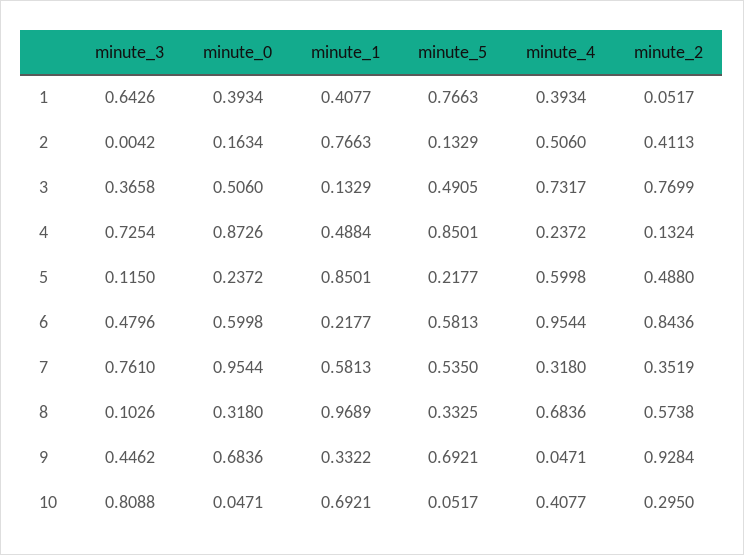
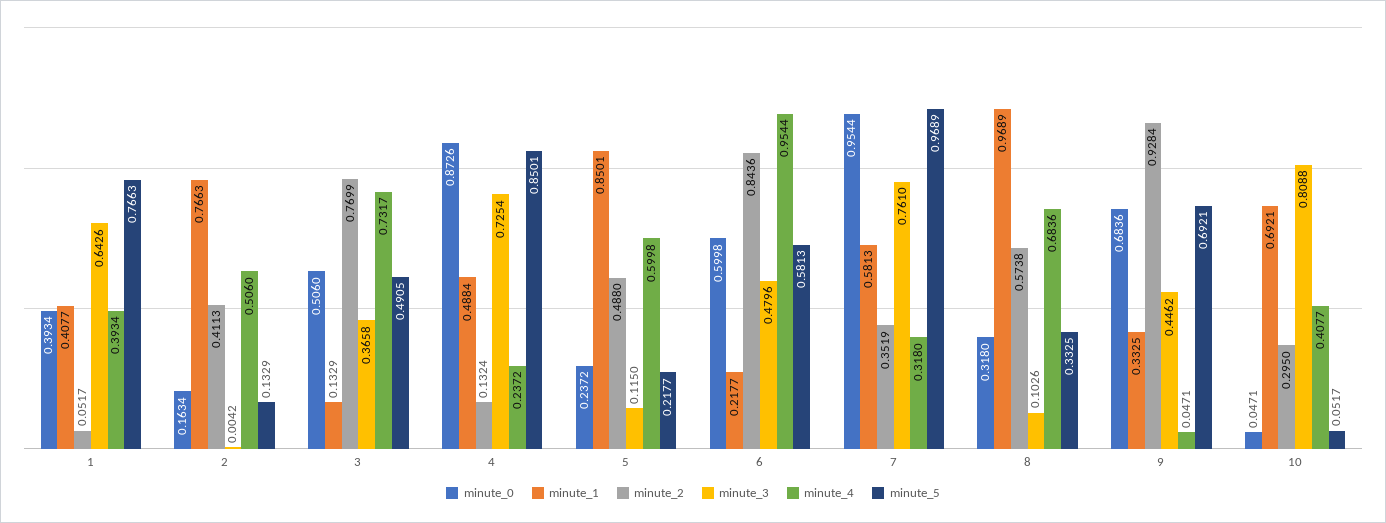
  {
    "minute_3": {
      "1": 0.6426,
      "2": 0.0042,
      "3": 0.3658,
      "4": 0.7254,
      "5": 0.115,
      "6": 0.4796,
      "7": 0.761,
      "8": 0.1026,
      "9": 0.4462,
      "10": 0.8088
    },
    "minute_0": {
      "1": 0.3934,
      "2": 0.1634,
      "3": 0.506,
      "4": 0.8726,
      "5": 0.2372,
      "6": 0.5998,
      "7": 0.9544,
      "8": 0.318,
      "9": 0.6836,
      "10": 0.0471
    },
    "minute_1": {
      "1": 0.4077,
      "2": 0.7663,
      "3": 0.1329,
      "4": 0.4884,
      "5": 0.8501,
      "6": 0.2177,
      "7": 0.5813,
      "8": 0.9689,
-     "9": 0.3322,
+     "9": 0.3325,
      "10": 0.6921
    },
    "minute_5": {
      "1": 0.7663,
      "2": 0.1329,
      "3": 0.4905,
      "4": 0.8501,
      "5": 0.2177,
      "6": 0.5813,
-     "7": 0.535,
+     "7": 0.9689,
      "8": 0.3325,
      "9": 0.6921,
      "10": 0.0517
    },
    "minute_4": {
      "1": 0.3934,
      "2": 0.506,
      "3": 0.7317,
      "4": 0.2372,
      "5": 0.5998,
      "6": 0.9544,
      "7": 0.318,
      "8": 0.6836,
      "9": 0.0471,
      "10": 0.4077
    },
    "minute_2": {
      "1": 0.0517,
      "2": 0.4113,
      "3": 0.7699,
      "4": 0.1324,
      "5": 0.488,
      "6": 0.8436,
      "7": 0.3519,
      "8": 0.5738,
      "9": 0.9284,
      "10": 0.295
    }
  }

